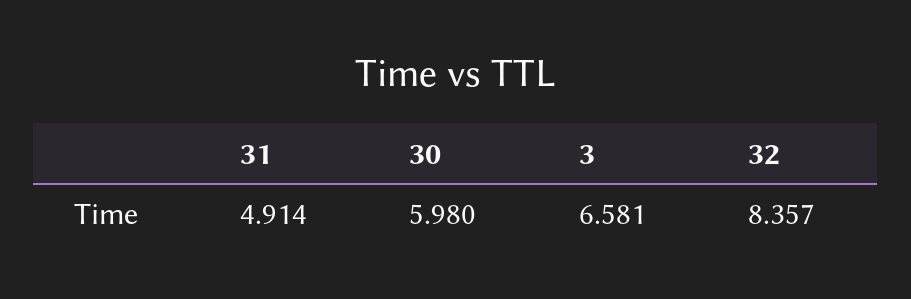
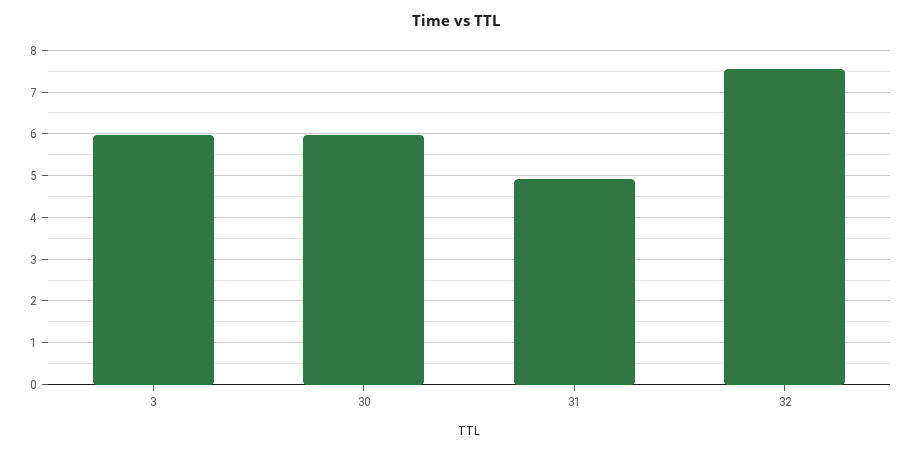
  {
    "31": 4.914,
    "30": 5.98,
-   "3": 6.581,
+   "3": 6,
-   "32": 8.357
+   "32": 7.6
  }

